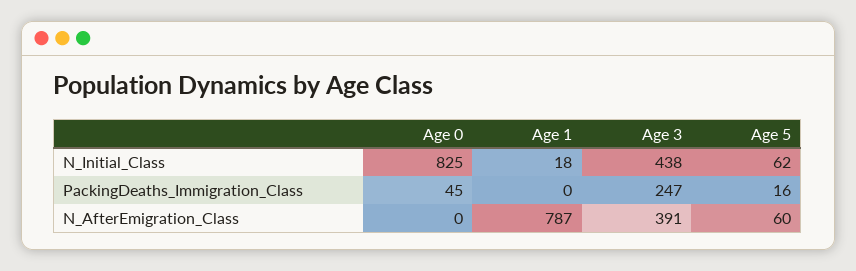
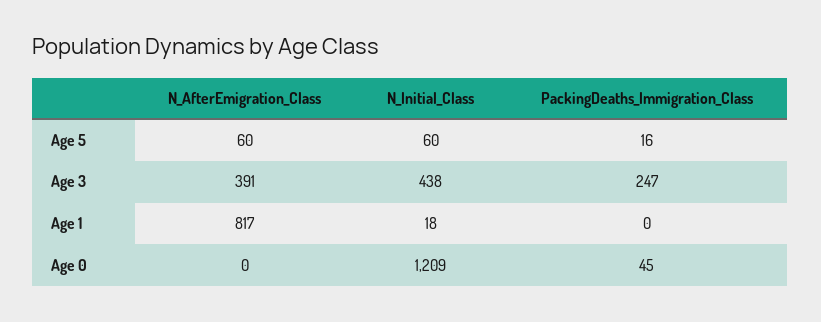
  {
    "Age 0": {
-     "N_Initial_Class": 825,
+     "N_Initial_Class": 1209,
      "PackingDeaths_Immigration_Class": 45,
      "N_AfterEmigration_Class": 0
    },
    "Age 1": {
      "N_Initial_Class": 18,
      "PackingDeaths_Immigration_Class": 0,
-     "N_AfterEmigration_Class": 787
+     "N_AfterEmigration_Class": 817
    },
    "Age 3": {
      "N_Initial_Class": 438,
      "PackingDeaths_Immigration_Class": 247,
      "N_AfterEmigration_Class": 391
    },
    "Age 5": {
-     "N_Initial_Class": 62,
+     "N_Initial_Class": 60,
      "PackingDeaths_Immigration_Class": 16,
      "N_AfterEmigration_Class": 60
    }
  }

